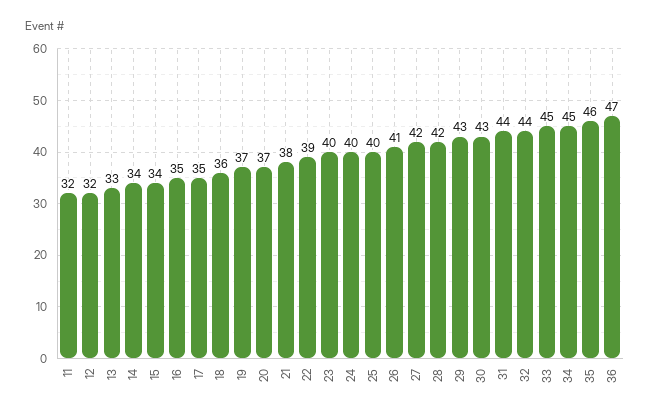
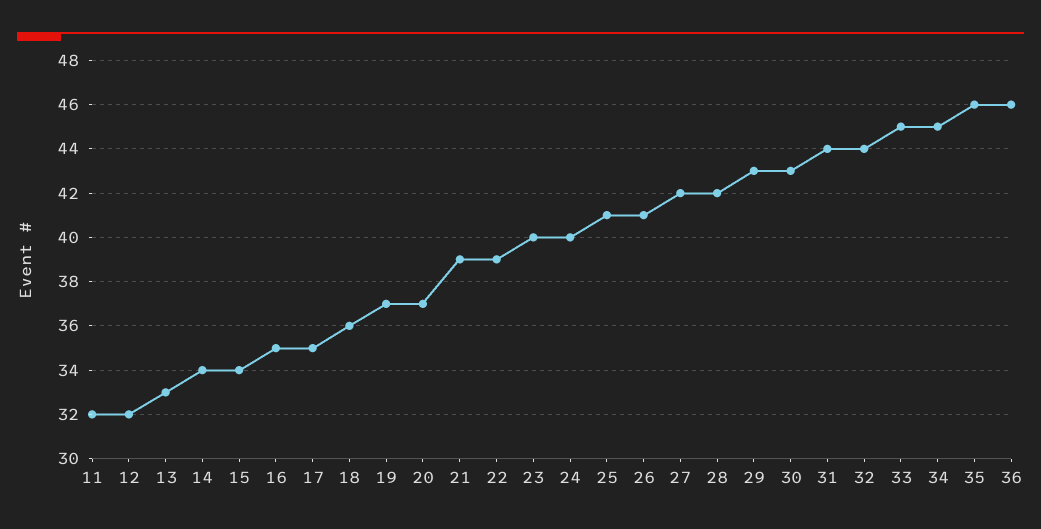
  {
    "11": 32,
    "12": 32,
    "13": 33,
    "14": 34,
    "15": 34,
    "16": 35,
    "17": 35,
    "18": 36,
    "19": 37,
    "20": 37,
-   "21": 38,
+   "21": 39,
    "22": 39,
    "23": 40,
    "24": 40,
-   "25": 40,
+   "25": 41,
    "26": 41,
    "27": 42,
    "28": 42,
    "29": 43,
    "30": 43,
    "31": 44,
    "32": 44,
    "33": 45,
    "34": 45,
    "35": 46,
-   "36": 47
+   "36": 46
  }

